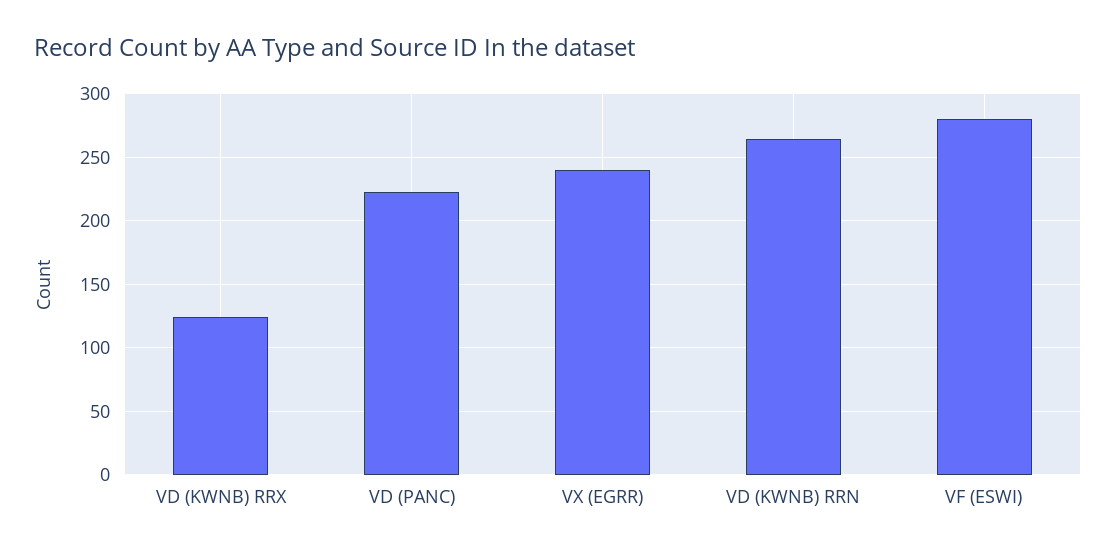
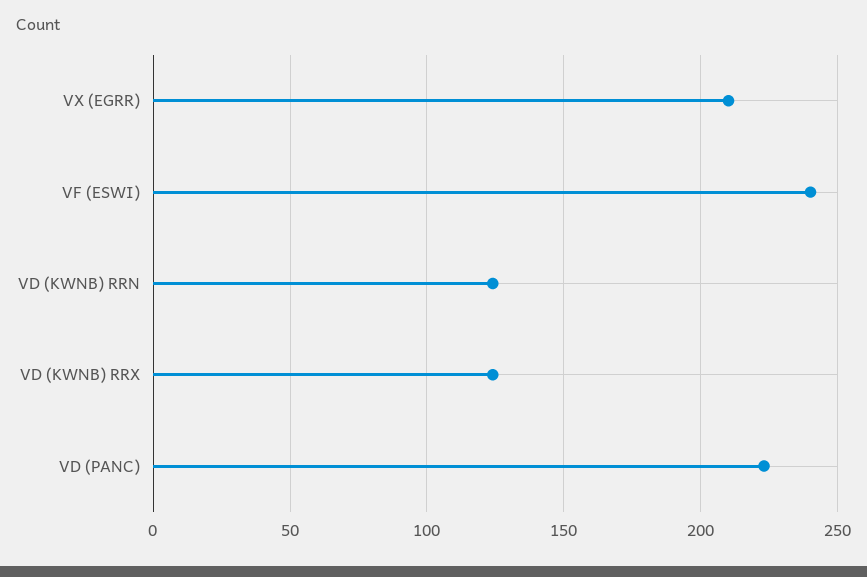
  {
    "VD (KWNB) RRX": 125,
    "VD (PANC)": 225,
-   "VX (EGRR)": 240,
+   "VX (EGRR)": 210,
-   "VD (KWNB) RRN": 265,
+   "VD (KWNB) RRN": 125,
-   "VF (ESWI)": 280
+   "VF (ESWI)": 240
  }

